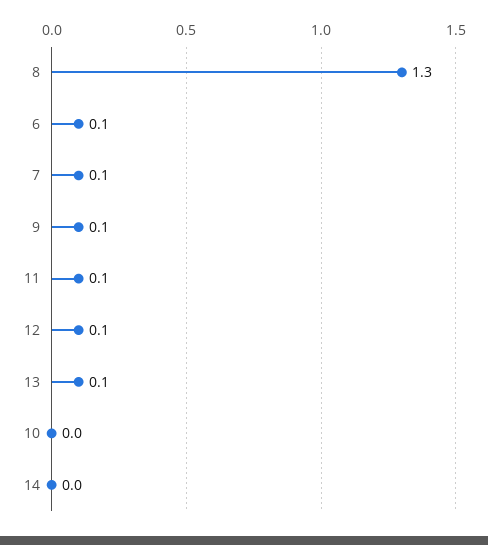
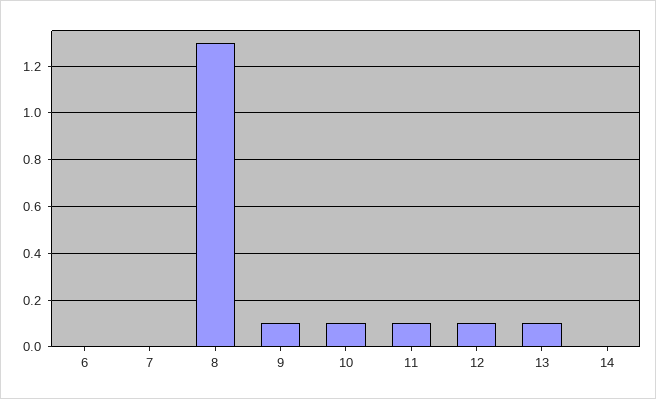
  {
    "8": 1.3,
-   "6": 0.1,
+   "6": 0,
-   "7": 0.1,
+   "7": 0,
    "9": 0.1,
    "11": 0.1,
    "12": 0.1,
    "13": 0.1,
-   "10": 0,
+   "10": 0.1,
    "14": 0
  }

